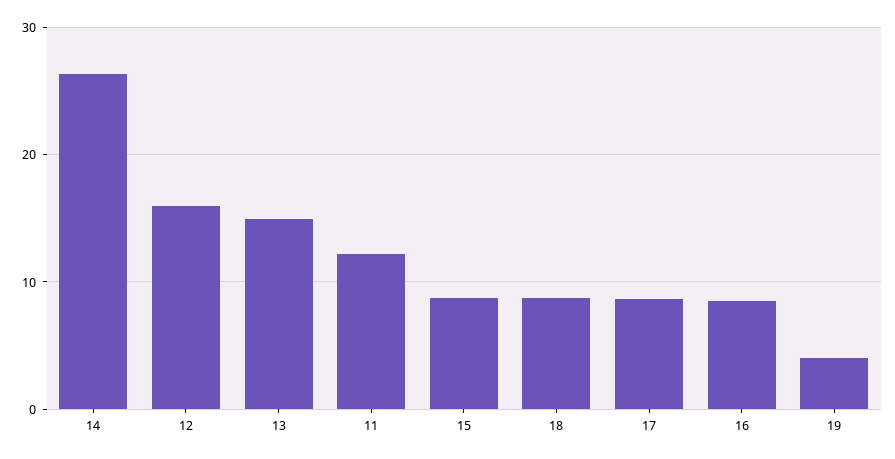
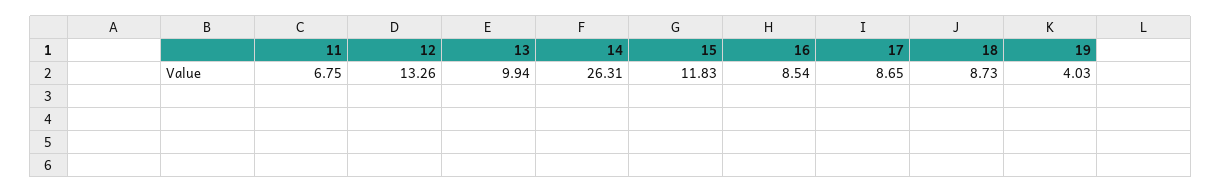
  {
    "14": 26.31,
-   "12": 16,
+   "12": 13.26,
-   "13": 15,
+   "13": 9.94,
-   "11": 12,
+   "11": 6.75,
-   "15": 9,
+   "15": 11.83,
    "18": 8.73,
    "17": 8.65,
    "16": 8.54,
    "19": 4.03
  }

